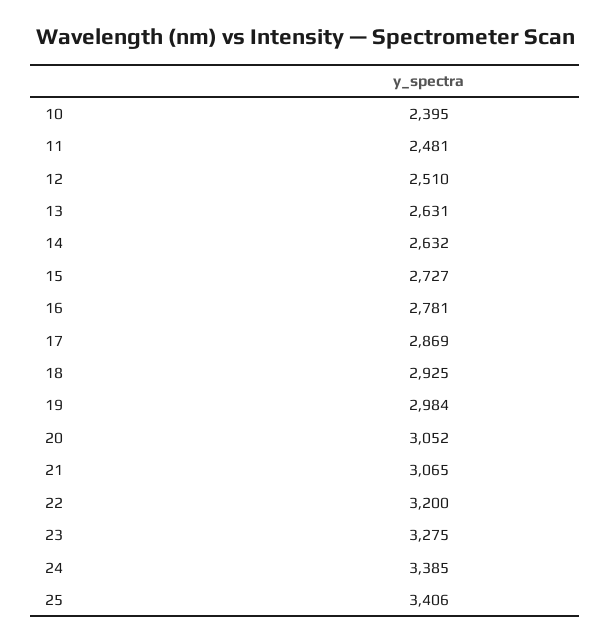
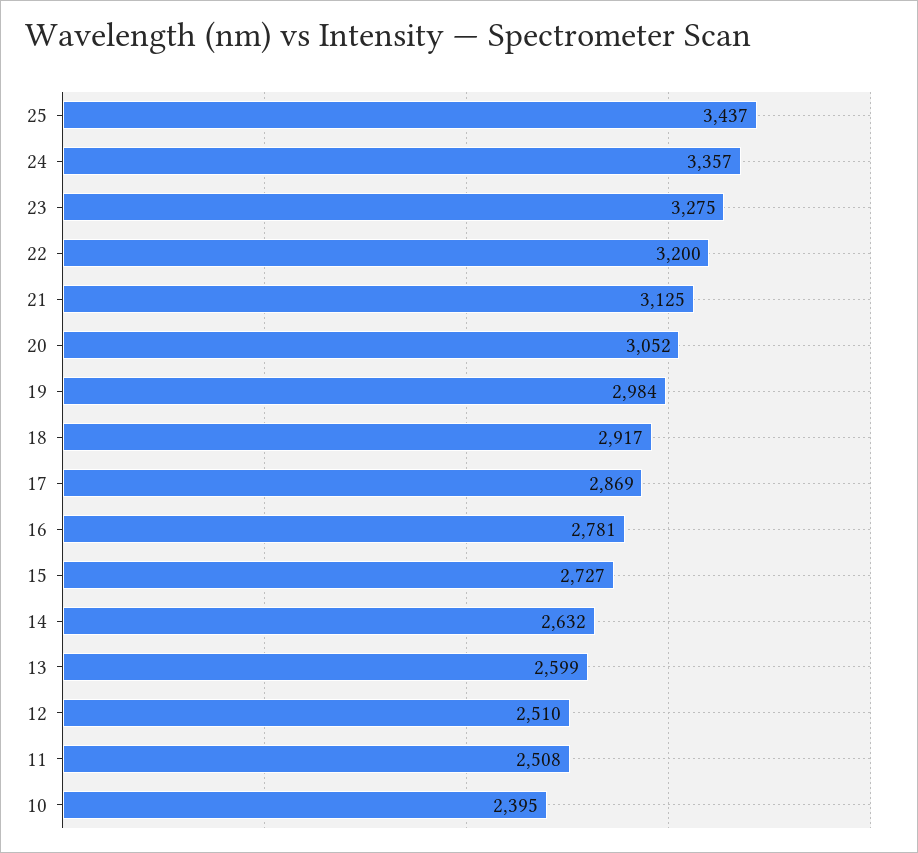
  {
    "10": 2395,
-   "11": 2481,
+   "11": 2508,
    "12": 2510,
-   "13": 2631,
+   "13": 2599,
    "14": 2632,
    "15": 2727,
    "16": 2781,
    "17": 2869,
-   "18": 2925,
+   "18": 2917,
    "19": 2984,
    "20": 3052,
-   "21": 3065,
+   "21": 3125,
    "22": 3200,
    "23": 3275,
-   "24": 3385,
+   "24": 3357,
-   "25": 3406
+   "25": 3437
  }

